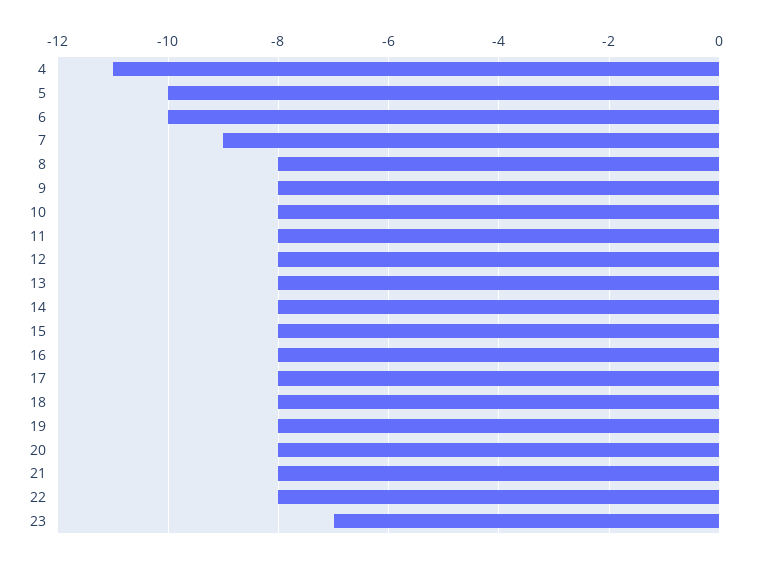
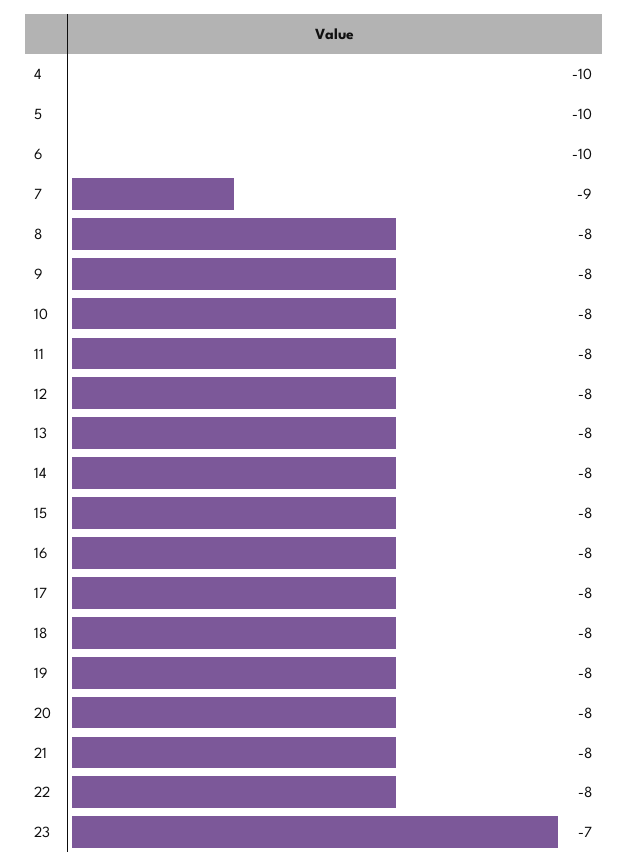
  {
-   "4": -11,
+   "4": -10,
    "5": -10,
    "6": -10,
    "7": -9,
    "8": -8,
    "9": -8,
    "10": -8,
    "11": -8,
    "12": -8,
    "13": -8,
    "14": -8,
    "15": -8,
    "16": -8,
    "17": -8,
    "18": -8,
    "19": -8,
    "20": -8,
    "21": -8,
    "22": -8,
    "23": -7
  }

